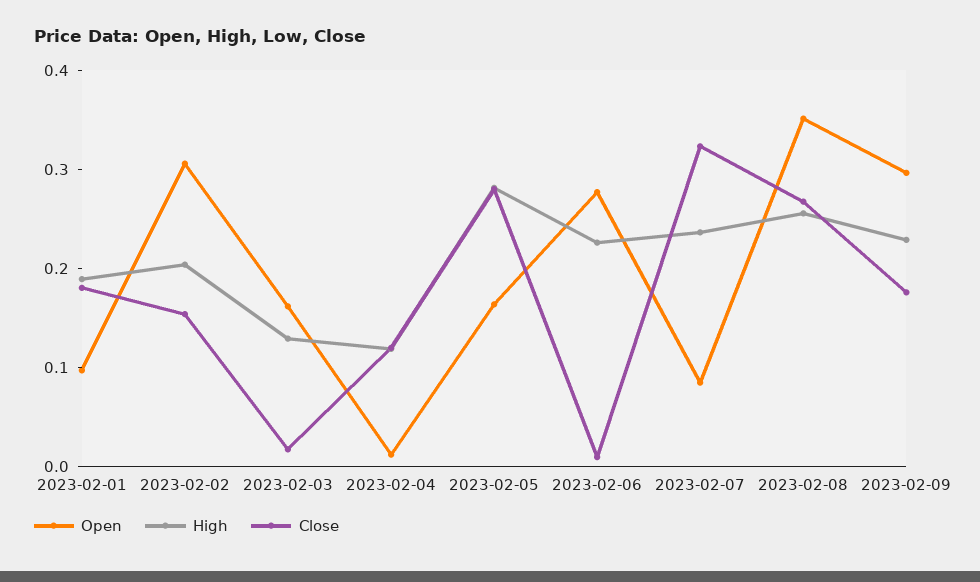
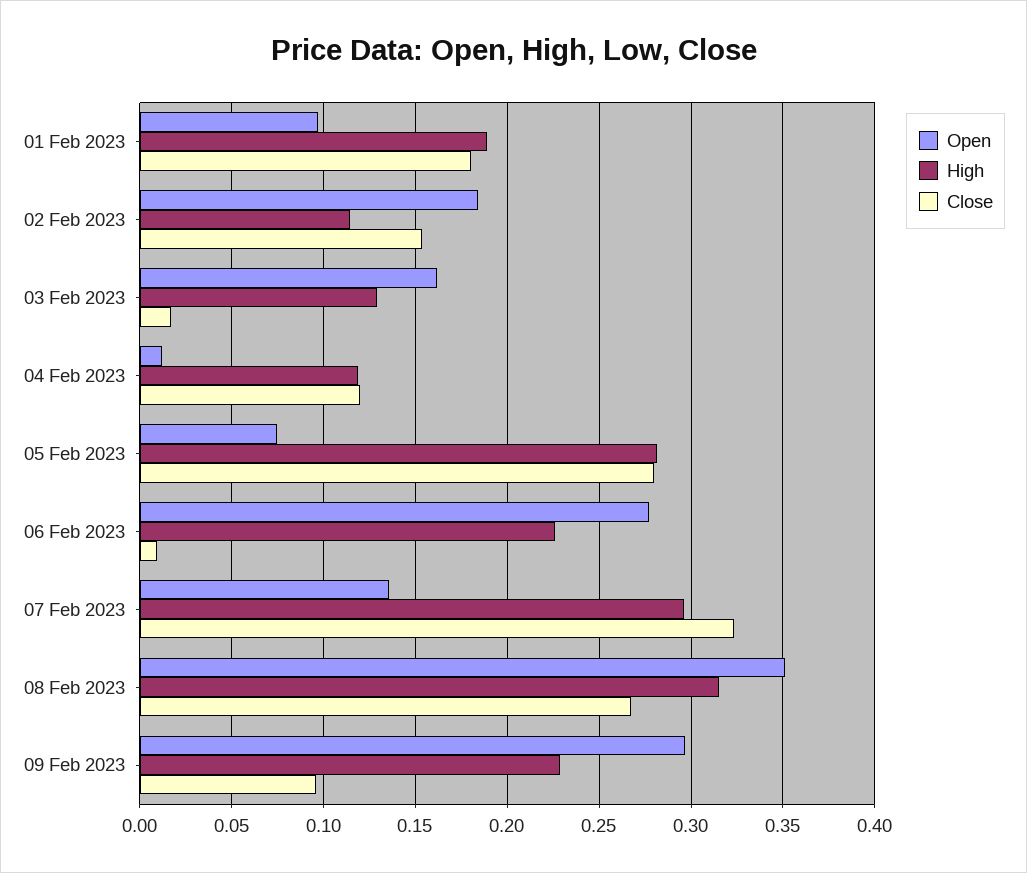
  {
    "Open": {
      "2023-02-01": 0.095,
-     "2023-02-02": 0.3,
+     "2023-02-02": 0.185,
      "2023-02-03": 0.16,
      "2023-02-04": 0.01,
-     "2023-02-05": 0.16,
+     "2023-02-05": 0.075,
      "2023-02-06": 0.275,
-     "2023-02-07": 0.08,
+     "2023-02-07": 0.135,
      "2023-02-08": 0.35,
      "2023-02-09": 0.295
    },
    "High": {
      "2023-02-01": 0.19,
-     "2023-02-02": 0.2,
+     "2023-02-02": 0.115,
      "2023-02-03": 0.13,
      "2023-02-04": 0.12,
      "2023-02-05": 0.28,
      "2023-02-06": 0.225,
-     "2023-02-07": 0.24,
+     "2023-02-07": 0.295,
-     "2023-02-08": 0.26,
+     "2023-02-08": 0.315,
      "2023-02-09": 0.23
    },
    "Close": {
      "2023-02-01": 0.18,
      "2023-02-02": 0.155,
      "2023-02-03": 0.015,
      "2023-02-04": 0.12,
      "2023-02-05": 0.28,
      "2023-02-06": 0.01,
      "2023-02-07": 0.325,
      "2023-02-08": 0.265,
-     "2023-02-09": 0.18
+     "2023-02-09": 0.095
    }
  }

